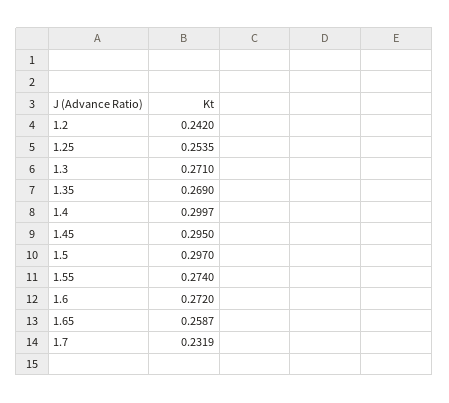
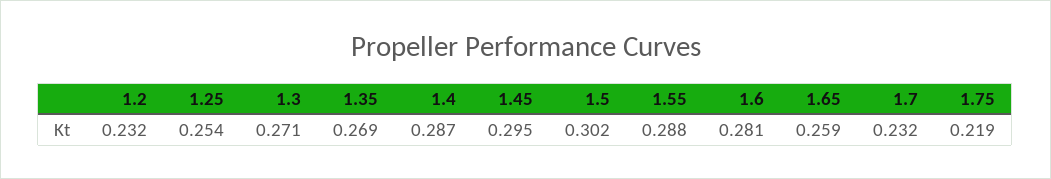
  {
-   "1.2": 0.242,
+   "1.2": 0.232,
    "1.25": 0.2535,
    "1.3": 0.271,
    "1.35": 0.269,
-   "1.4": 0.2997,
+   "1.4": 0.287,
    "1.45": 0.295,
-   "1.5": 0.297,
+   "1.5": 0.302,
-   "1.55": 0.274,
+   "1.55": 0.288,
-   "1.6": 0.272,
+   "1.6": 0.281,
    "1.65": 0.2587,
-   "1.7": 0.2319
+   "1.7": 0.2319,
+   "1.75": 0.219
  }

